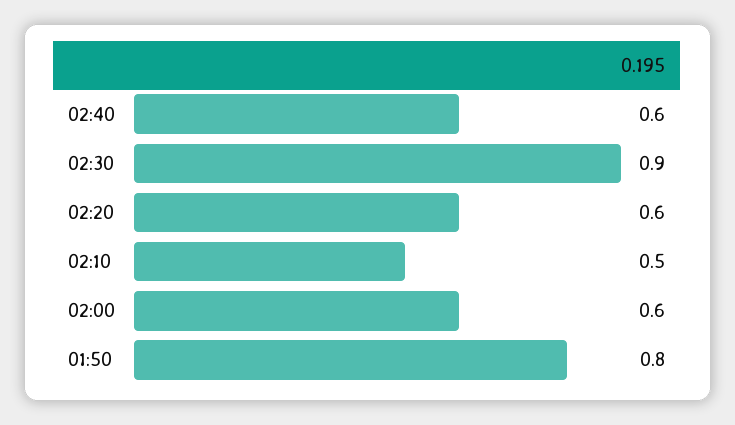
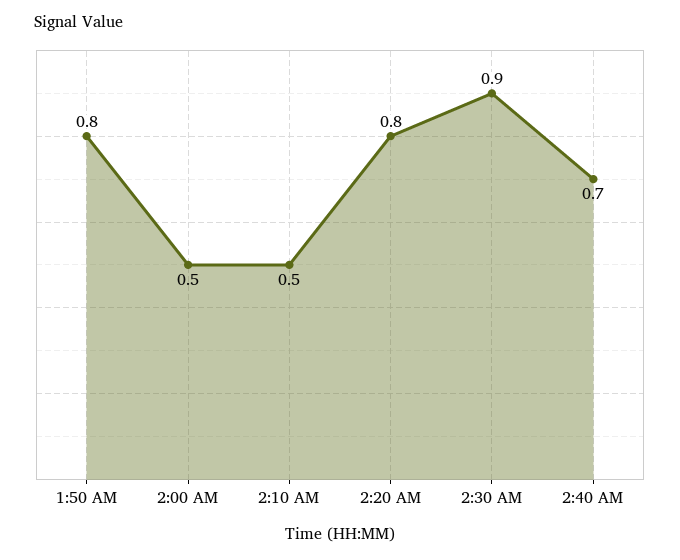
  {
-   "02:40": 0.6,
+   "02:40": 0.7,
    "02:30": 0.9,
-   "02:20": 0.6,
+   "02:20": 0.8,
    "02:10": 0.5,
-   "02:00": 0.6,
+   "02:00": 0.5,
    "01:50": 0.8
  }

